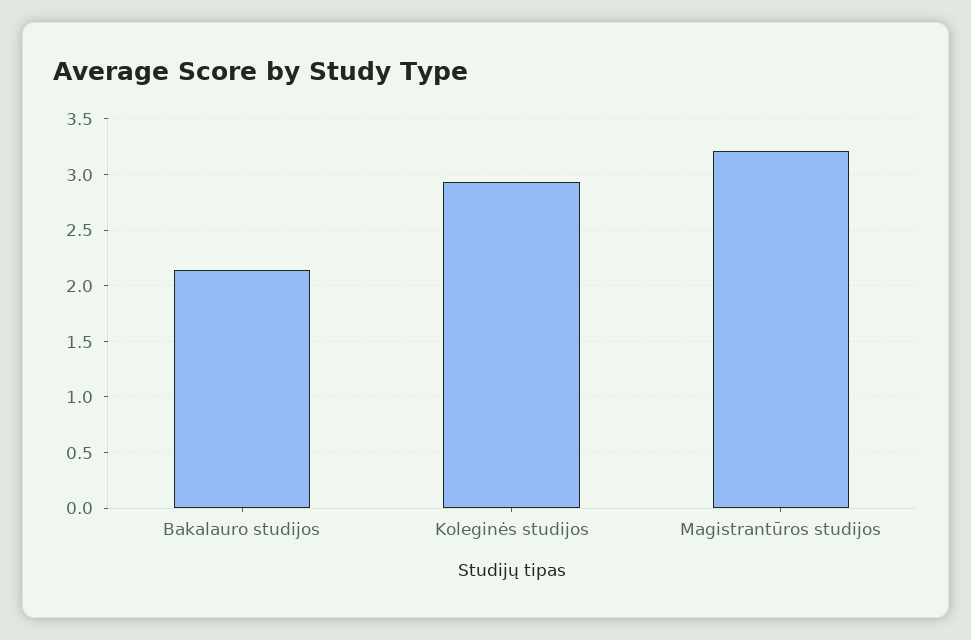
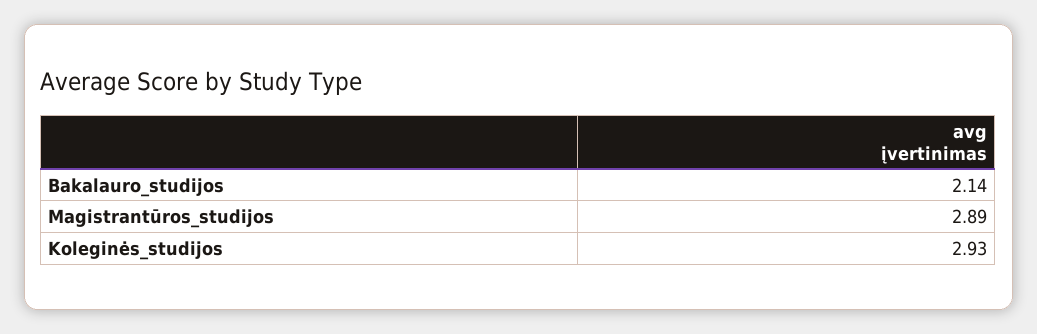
  {
    "Bakalauro studijos": 2.14,
    "Koleginės studijos": 2.93,
-   "Magistrantūros studijos": 3.2
+   "Magistrantūros studijos": 2.89
  }

